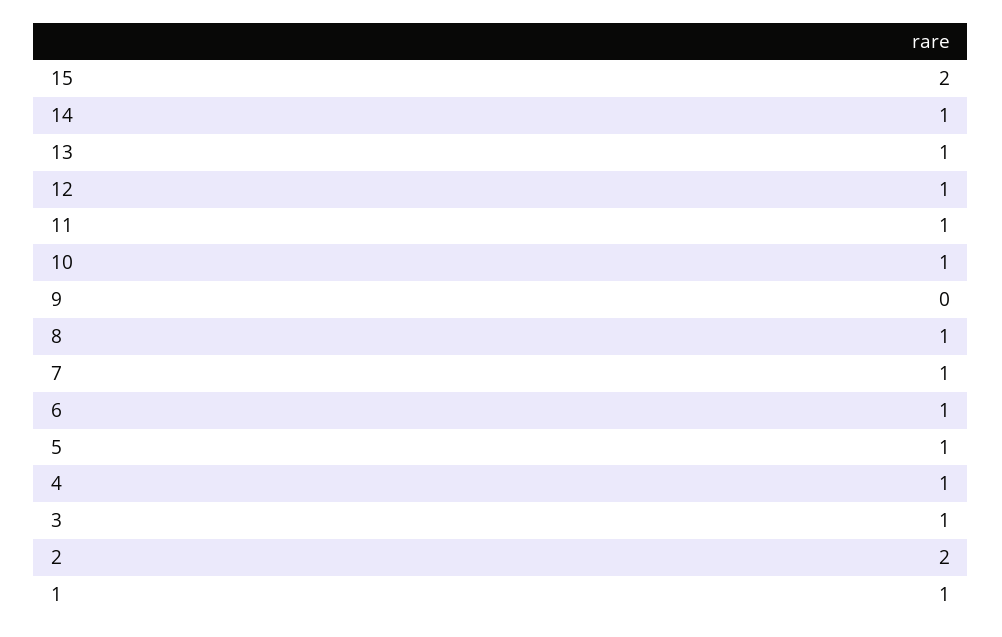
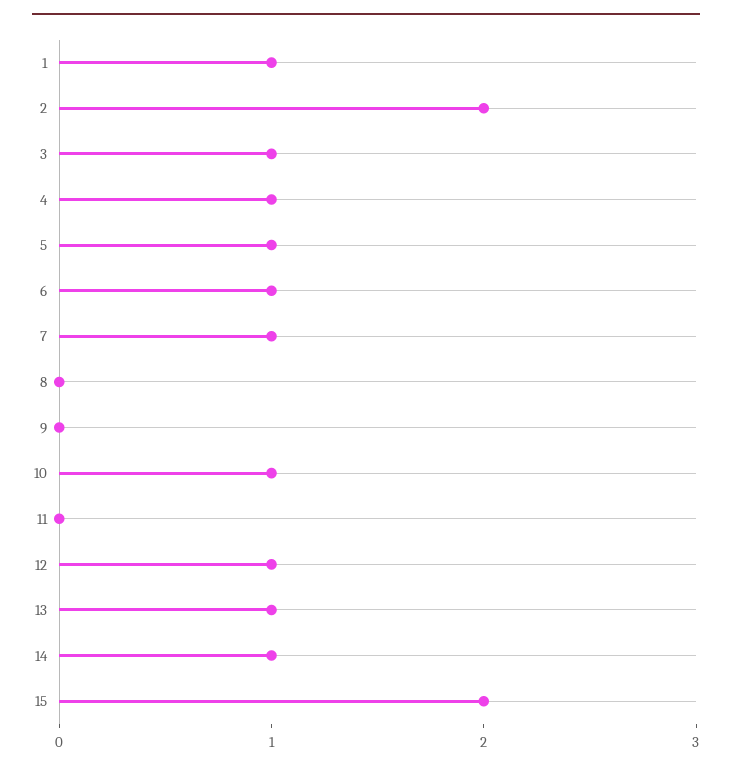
  {
    "15": 2,
    "14": 1,
    "13": 1,
    "12": 1,
-   "11": 1,
+   "11": 0,
    "10": 1,
    "9": 0,
-   "8": 1,
+   "8": 0,
    "7": 1,
    "6": 1,
    "5": 1,
    "4": 1,
    "3": 1,
    "2": 2,
    "1": 1
  }

